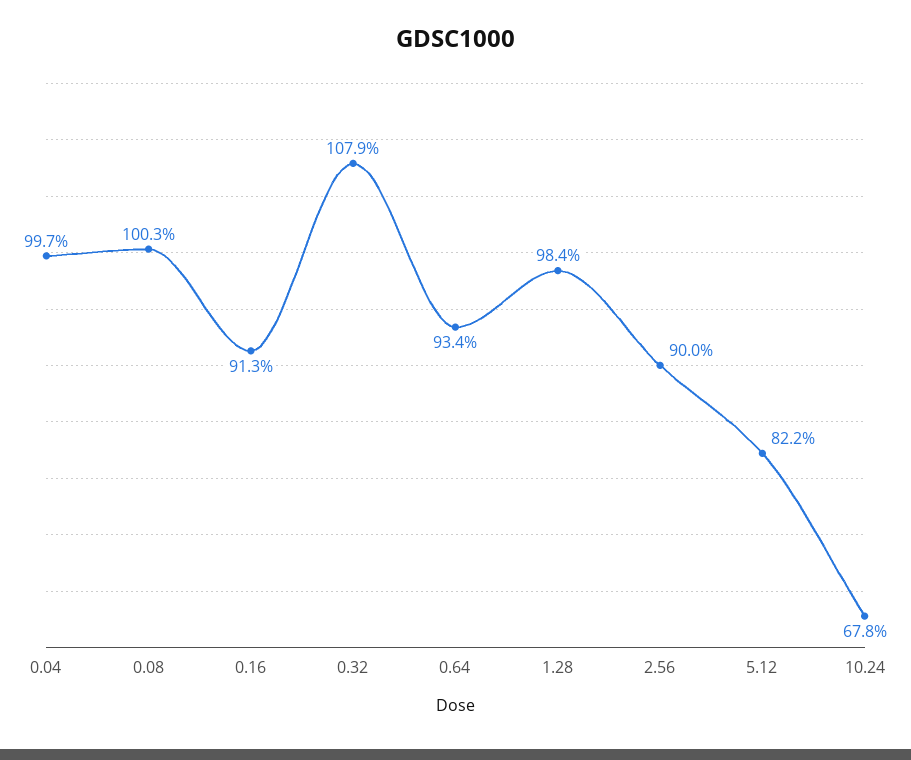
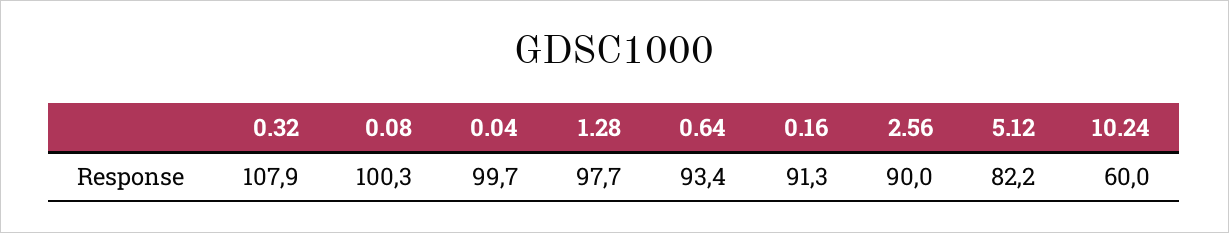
  {
    "0.04": 99.7,
    "0.08": 100.3,
    "0.16": 91.3,
    "0.32": 107.9,
    "0.64": 93.4,
-   "1.28": 98.4,
+   "1.28": 97.7,
    "2.56": 90,
    "5.12": 82.2,
-   "10.24": 67.8
+   "10.24": 60
  }

